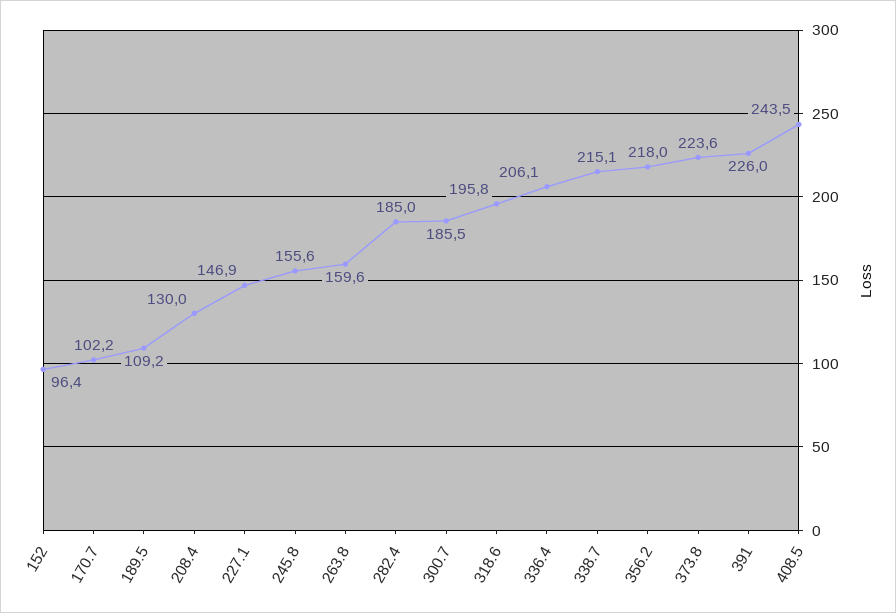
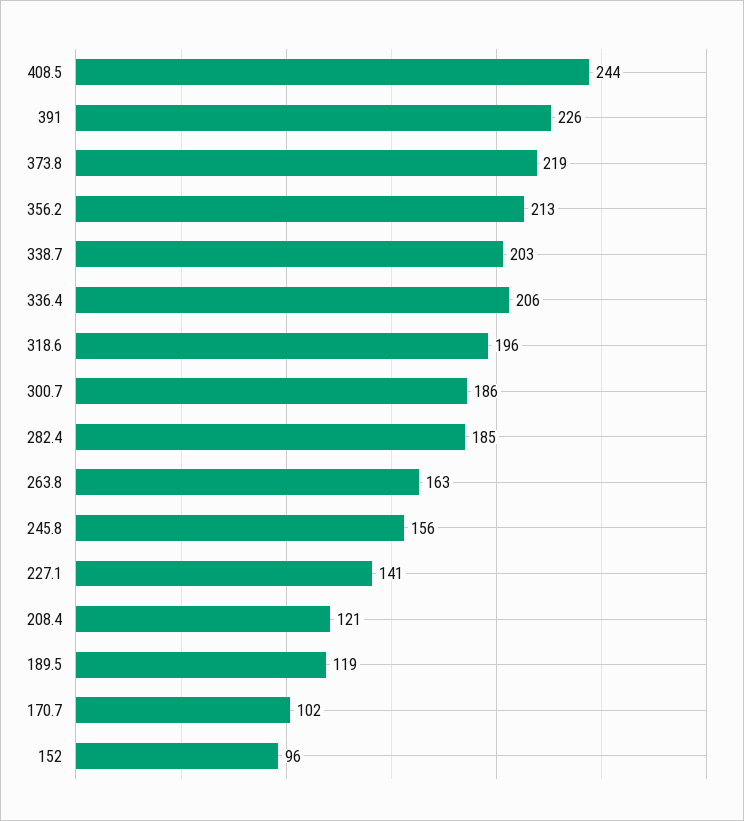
  {
    "152": 96.4,
    "170.7": 102.2,
-   "189.5": 109.2,
+   "189.5": 119,
-   "208.4": 130,
+   "208.4": 121,
-   "227.1": 146.9,
+   "227.1": 141,
    "245.8": 155.6,
-   "263.8": 159.6,
+   "263.8": 163,
    "282.4": 185,
    "300.7": 185.5,
    "318.6": 195.8,
    "336.4": 206.1,
-   "338.7": 215.1,
+   "338.7": 203,
-   "356.2": 218,
+   "356.2": 213,
-   "373.8": 223.6,
+   "373.8": 219,
    "391": 226,
    "408.5": 243.5
  }

